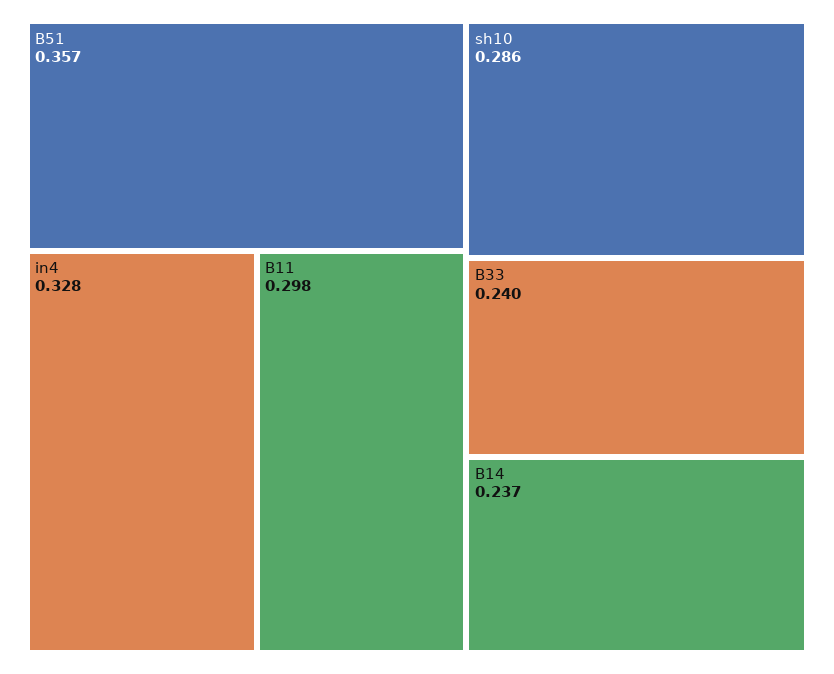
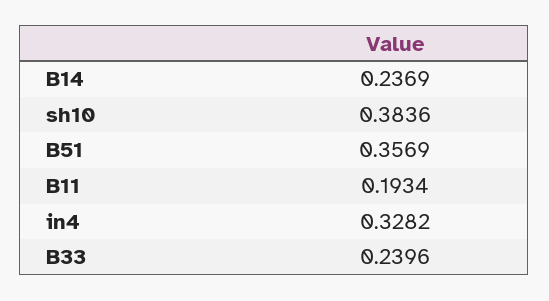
  {
    "B51": 0.3569,
    "in4": 0.3282,
-   "B11": 0.298,
+   "B11": 0.1934,
-   "sh10": 0.286,
+   "sh10": 0.3836,
    "B33": 0.2396,
    "B14": 0.2369
  }

